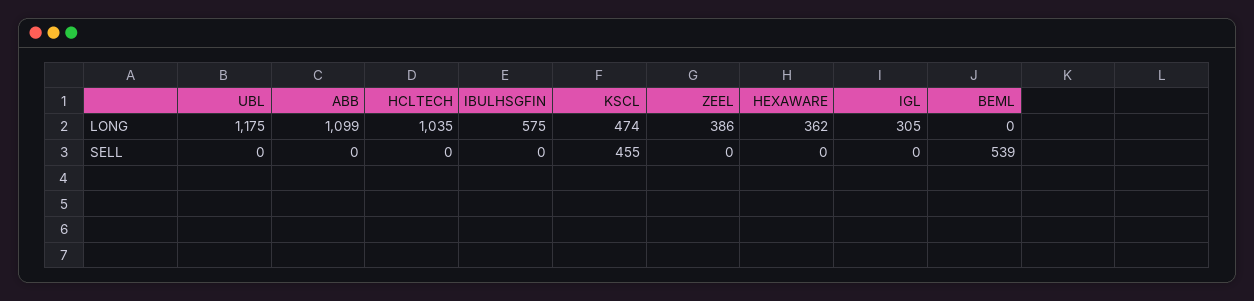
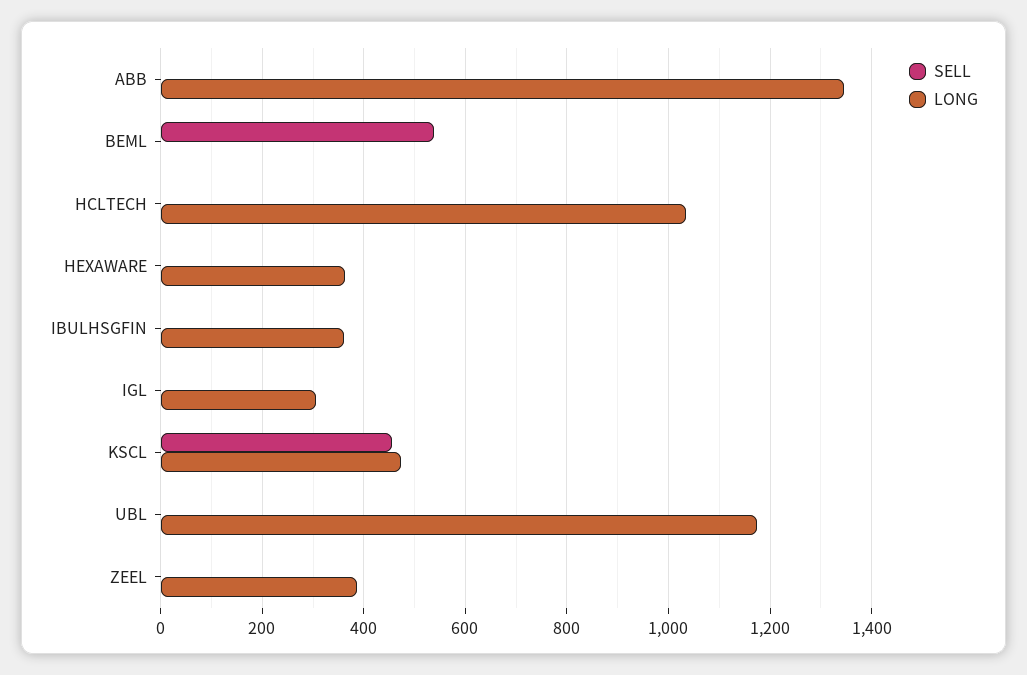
  {
    "LONG": {
      "UBL": 1175,
-     "ABB": 1099,
+     "ABB": 1340,
      "HCLTECH": 1035,
-     "IBULHSGFIN": 575,
+     "IBULHSGFIN": 360,
      "KSCL": 474,
      "ZEEL": 386,
      "HEXAWARE": 362,
      "IGL": 305,
      "BEML": 0
    },
    "SELL": {
      "UBL": 0,
      "ABB": 0,
      "HCLTECH": 0,
      "IBULHSGFIN": 0,
      "KSCL": 455,
      "ZEEL": 0,
      "HEXAWARE": 0,
      "IGL": 0,
      "BEML": 539
    }
  }

